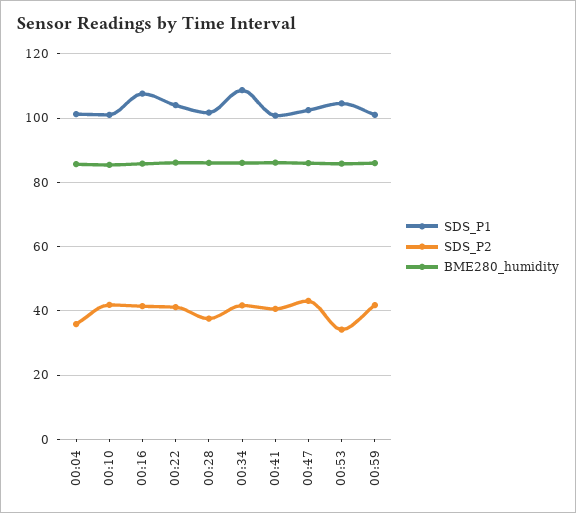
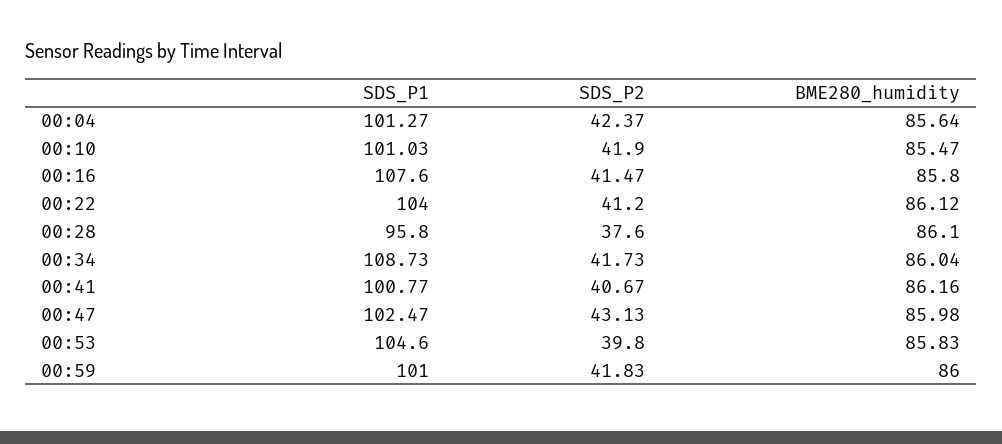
  {
    "SDS_P1": {
      "00:04": 101.27,
      "00:10": 101.03,
      "00:16": 107.6,
      "00:22": 104,
-     "00:28": 102,
+     "00:28": 95.8,
      "00:34": 108.73,
      "00:41": 100.77,
      "00:47": 102.47,
      "00:53": 104.6,
      "00:59": 101
    },
    "SDS_P2": {
-     "00:04": 36,
+     "00:04": 42.37,
      "00:10": 41.9,
      "00:16": 41.47,
      "00:22": 41.2,
      "00:28": 37.6,
      "00:34": 41.73,
      "00:41": 40.67,
      "00:47": 43.13,
-     "00:53": 34,
+     "00:53": 39.8,
      "00:59": 41.83
    },
    "BME280_humidity": {
      "00:04": 85.64,
      "00:10": 85.47,
      "00:16": 85.8,
      "00:22": 86.12,
      "00:28": 86.1,
      "00:34": 86.04,
      "00:41": 86.16,
      "00:47": 85.98,
      "00:53": 85.83,
      "00:59": 86
    }
  }

